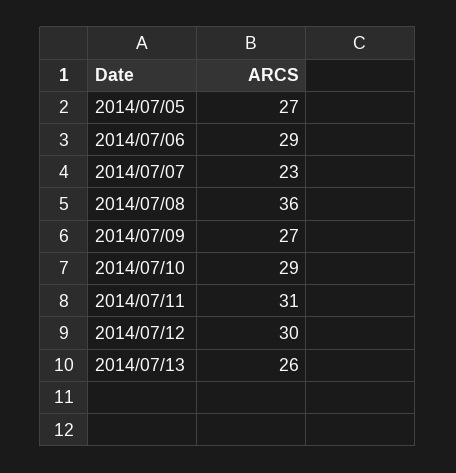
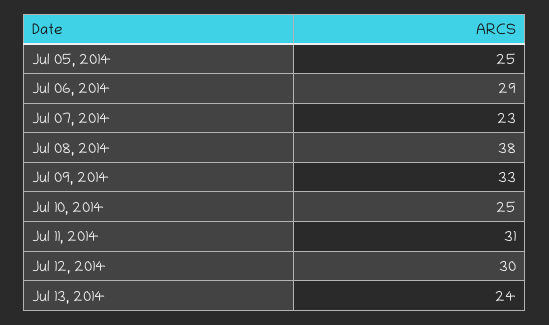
  {
-   "2014/07/05": 27,
+   "2014/07/05": 25,
    "2014/07/06": 29,
    "2014/07/07": 23,
-   "2014/07/08": 36,
+   "2014/07/08": 38,
-   "2014/07/09": 27,
+   "2014/07/09": 33,
-   "2014/07/10": 29,
+   "2014/07/10": 25,
    "2014/07/11": 31,
    "2014/07/12": 30,
-   "2014/07/13": 26
+   "2014/07/13": 24
  }

